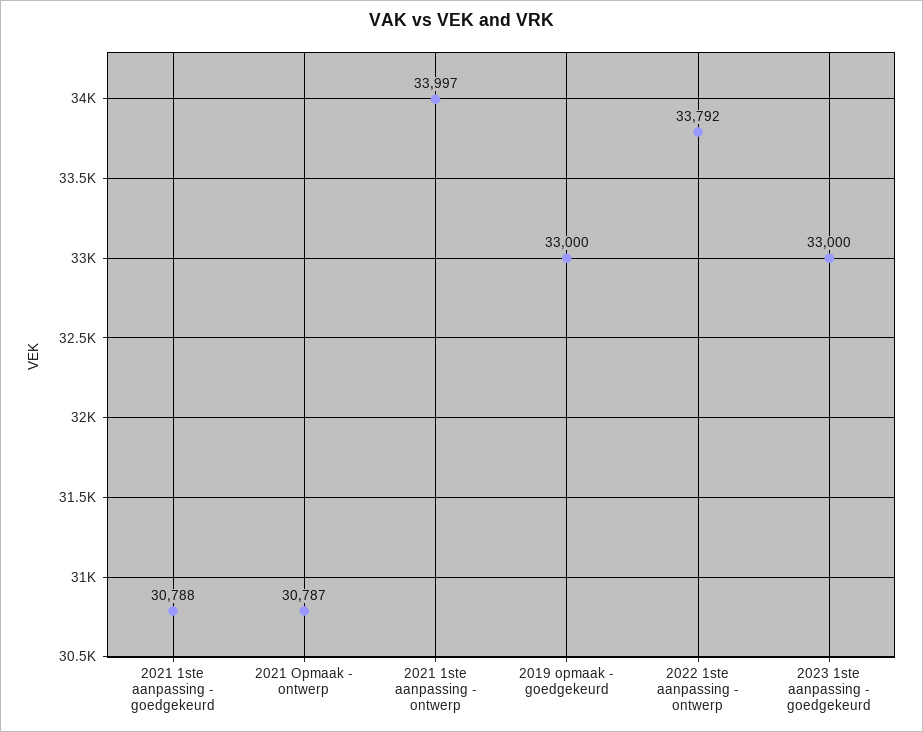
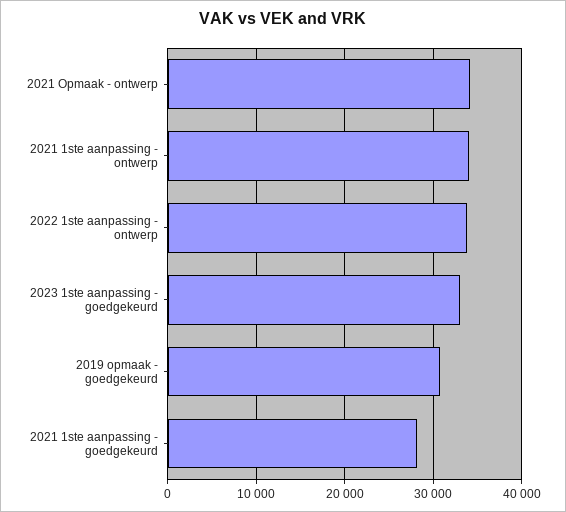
  {
-   "2021 1ste aanpassing - goedgekeurd": 30788,
+   "2021 1ste aanpassing - goedgekeurd": 28000,
-   "2021 Opmaak - ontwerp": 30787,
+   "2021 Opmaak - ontwerp": 34000,
    "2021 1ste aanpassing - ontwerp": 33997,
-   "2019 opmaak - goedgekeurd": 33000,
+   "2019 opmaak - goedgekeurd": 31000,
    "2022 1ste aanpassing - ontwerp": 33792,
    "2023 1ste aanpassing - goedgekeurd": 33000
  }

